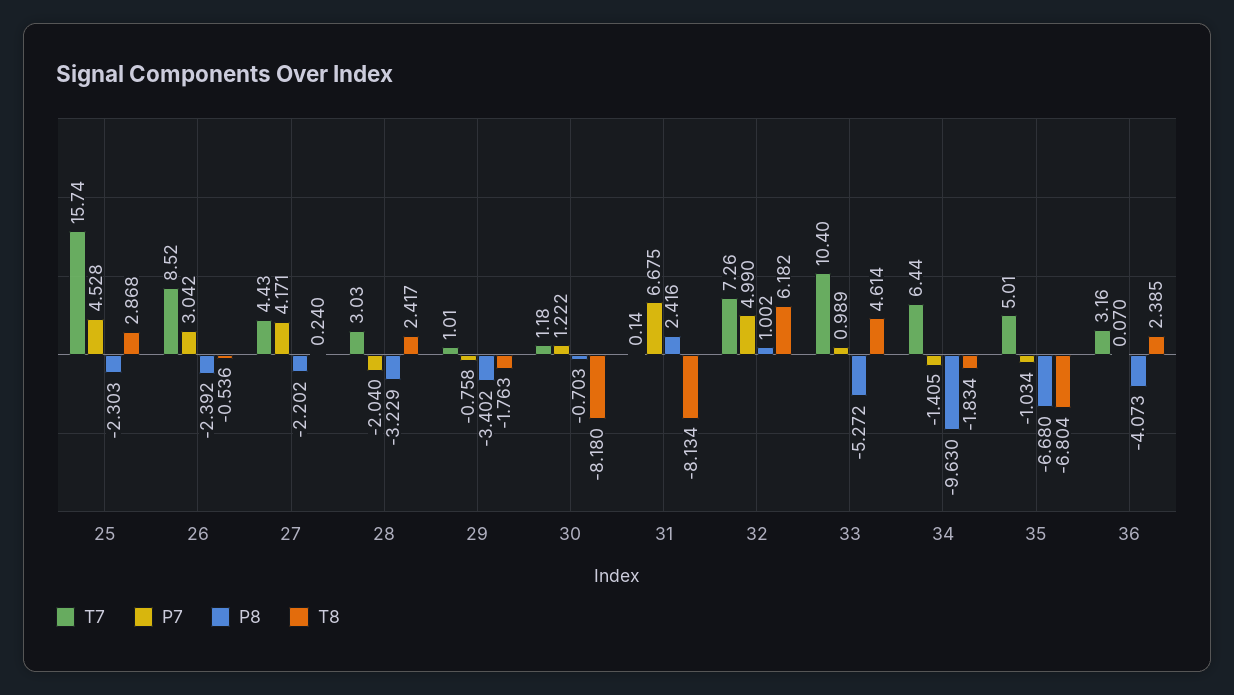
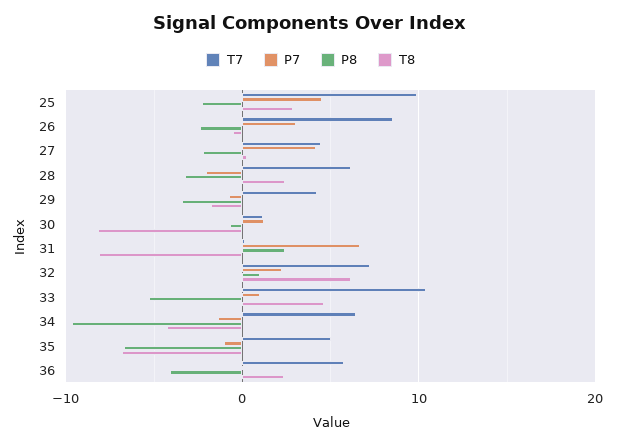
  {
    "T7": {
-     "25": 15.74,
+     "25": 10,
      "26": 8.52,
      "27": 4.43,
-     "28": 3.03,
+     "28": 6,
-     "29": 1.01,
+     "29": 4,
      "30": 1.18,
      "31": 0.14,
      "32": 7.26,
      "33": 10.4,
      "34": 6.44,
      "35": 5.01,
-     "36": 3.16
+     "36": 6
    },
    "P7": {
      "25": 4.528,
      "26": 3.042,
      "27": 4.171,
      "28": -2.04,
      "29": -0.758,
      "30": 1.222,
      "31": 6.675,
-     "32": 4.99,
+     "32": 2,
      "33": 0.989,
      "34": -1.405,
      "35": -1.034,
      "36": 0.07
    },
    "P8": {
      "25": -2.303,
      "26": -2.392,
      "27": -2.202,
      "28": -3.229,
      "29": -3.402,
      "30": -0.703,
      "31": 2.416,
      "32": 1.002,
      "33": -5.272,
      "34": -9.63,
      "35": -6.68,
      "36": -4.073
    },
    "T8": {
      "25": 2.868,
      "26": -0.536,
      "27": 0.24,
      "28": 2.417,
      "29": -1.763,
      "30": -8.18,
      "31": -8.134,
      "32": 6.182,
      "33": 4.614,
-     "34": -1.834,
+     "34": -4,
      "35": -6.804,
      "36": 2.385
    }
  }

